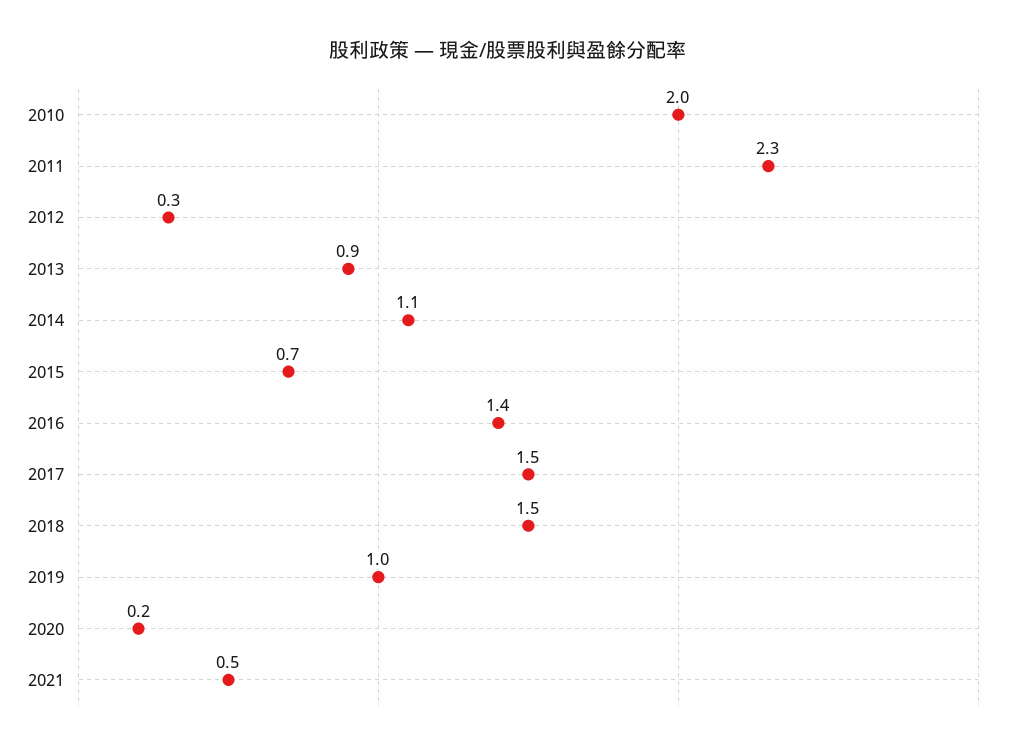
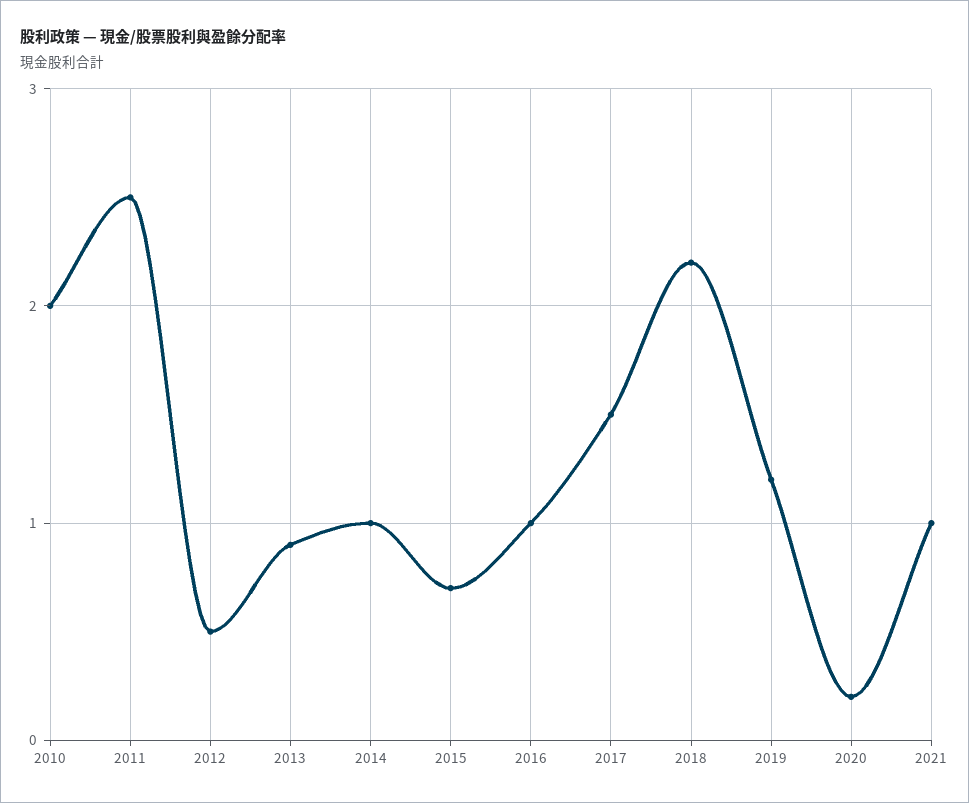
  {
    "2010": 2,
-   "2011": 2.3,
+   "2011": 2.5,
-   "2012": 0.3,
+   "2012": 0.5,
    "2013": 0.9,
-   "2014": 1.1,
+   "2014": 1,
    "2015": 0.7,
-   "2016": 1.4,
+   "2016": 1,
    "2017": 1.5,
-   "2018": 1.5,
+   "2018": 2.2,
-   "2019": 1,
+   "2019": 1.2,
    "2020": 0.2,
-   "2021": 0.5
+   "2021": 1
  }

